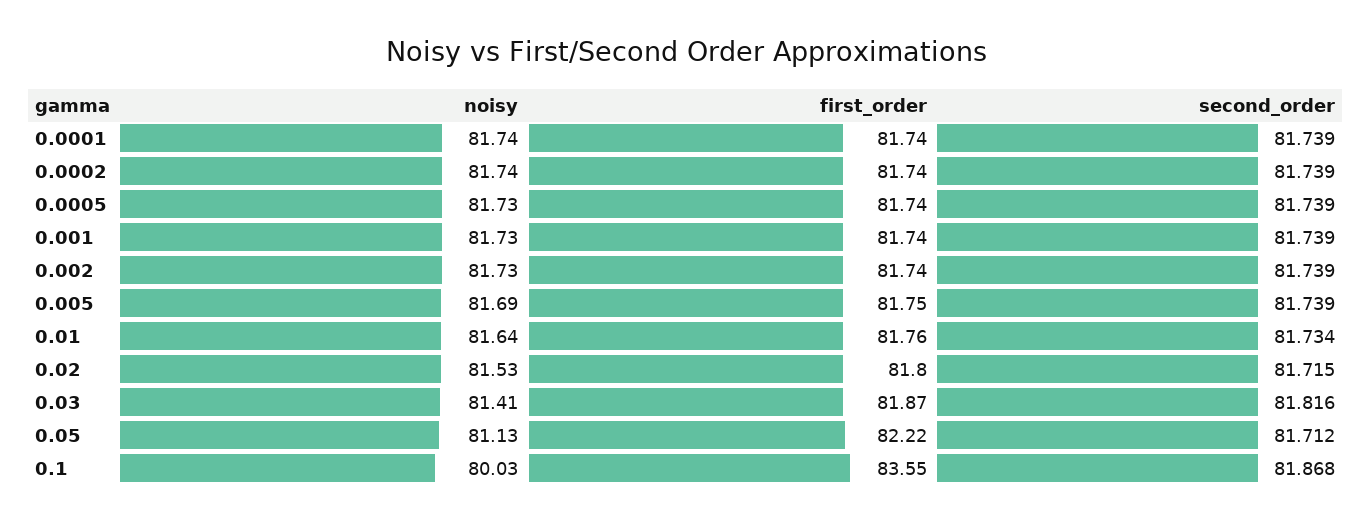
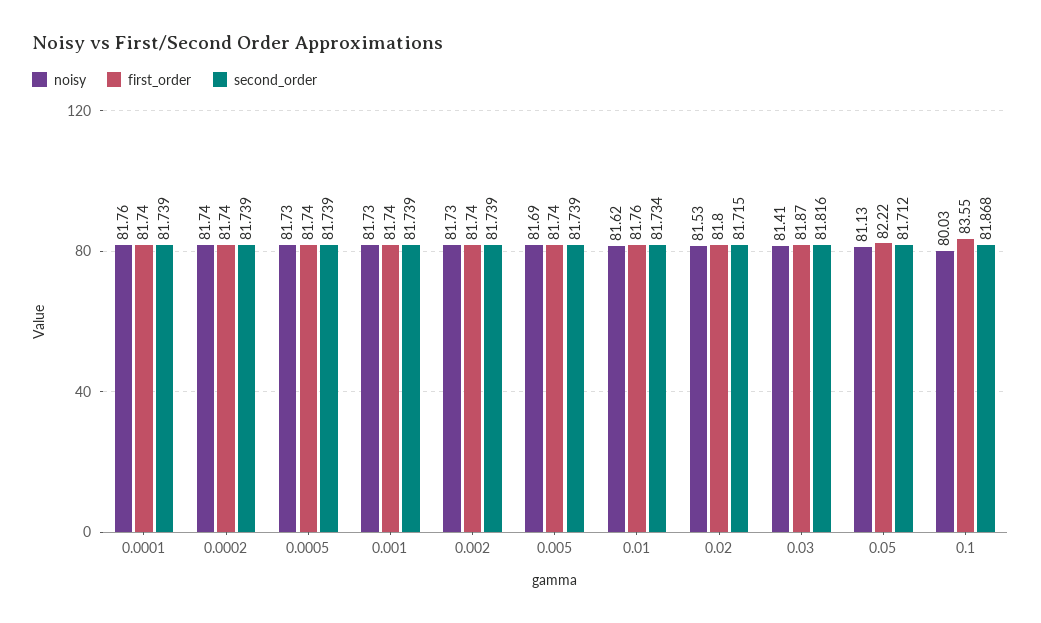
  {
    "noisy": {
-     "0.0001": 81.74,
+     "0.0001": 81.76,
      "0.0002": 81.74,
      "0.0005": 81.73,
      "0.001": 81.73,
      "0.002": 81.73,
      "0.005": 81.69,
-     "0.01": 81.64,
+     "0.01": 81.62,
      "0.02": 81.53,
      "0.03": 81.41,
      "0.05": 81.13,
      "0.1": 80.03
    },
    "first_order": {
      "0.0001": 81.74,
      "0.0002": 81.74,
      "0.0005": 81.74,
      "0.001": 81.74,
      "0.002": 81.74,
-     "0.005": 81.75,
+     "0.005": 81.74,
      "0.01": 81.76,
      "0.02": 81.8,
      "0.03": 81.87,
      "0.05": 82.22,
      "0.1": 83.55
    },
    "second_order": {
      "0.0001": 81.739,
      "0.0002": 81.739,
      "0.0005": 81.739,
      "0.001": 81.739,
      "0.002": 81.739,
      "0.005": 81.739,
      "0.01": 81.734,
      "0.02": 81.715,
      "0.03": 81.816,
      "0.05": 81.712,
      "0.1": 81.868
    }
  }

